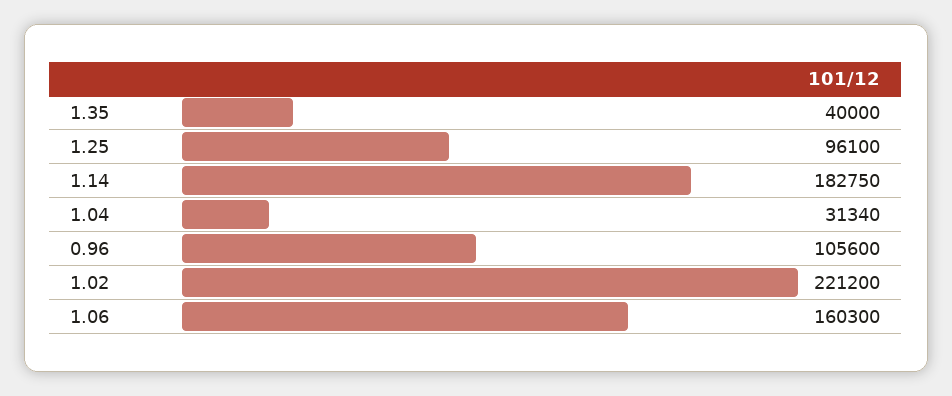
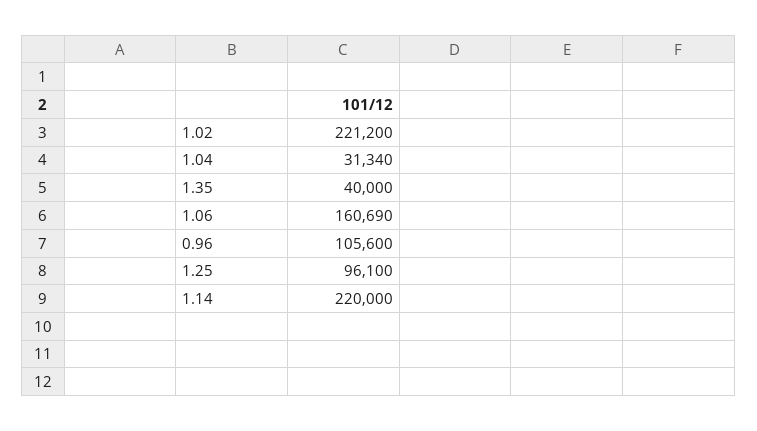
  {
    "1.35": 40000,
    "1.25": 96100,
-   "1.14": 182750,
+   "1.14": 220000,
    "1.04": 31340,
    "0.96": 105600,
    "1.02": 221200,
-   "1.06": 160300
+   "1.06": 160690
  }

